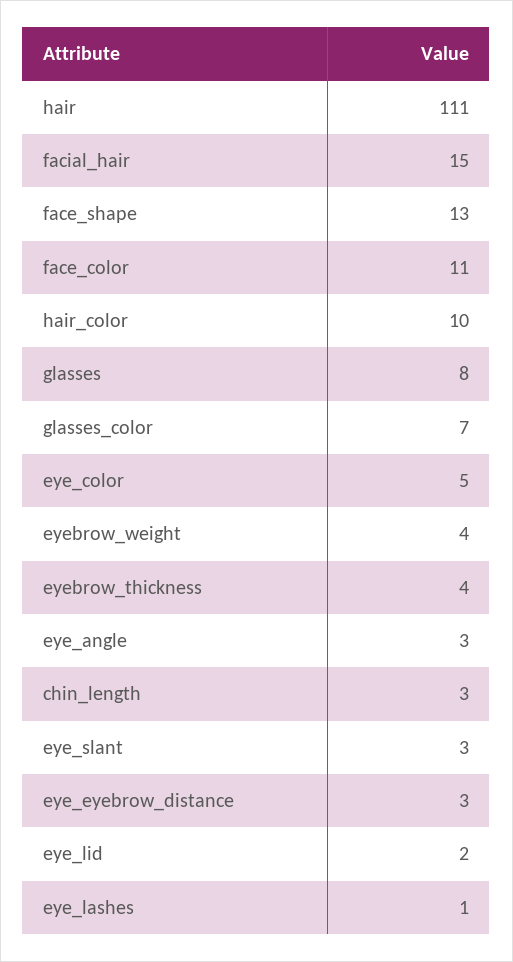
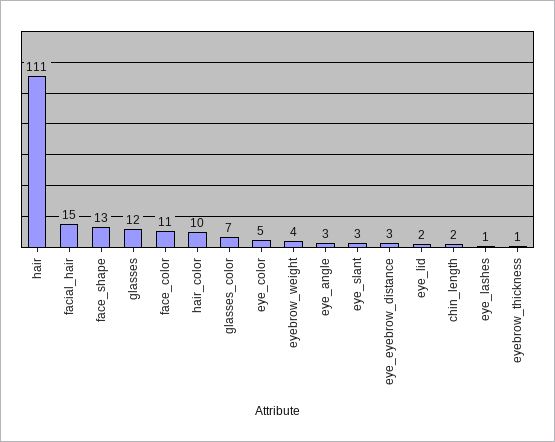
  {
    "hair": 111,
    "facial_hair": 15,
    "face_shape": 13,
    "face_color": 11,
    "hair_color": 10,
-   "glasses": 8,
+   "glasses": 12,
    "glasses_color": 7,
    "eye_color": 5,
    "eyebrow_weight": 4,
-   "eyebrow_thickness": 4,
+   "eyebrow_thickness": 1,
    "eye_angle": 3,
-   "chin_length": 3,
+   "chin_length": 2,
    "eye_slant": 3,
    "eye_eyebrow_distance": 3,
    "eye_lid": 2,
    "eye_lashes": 1
  }

